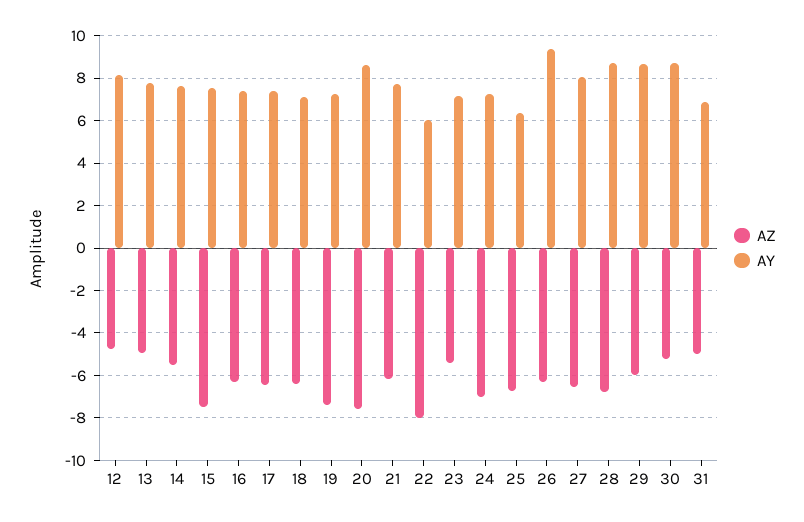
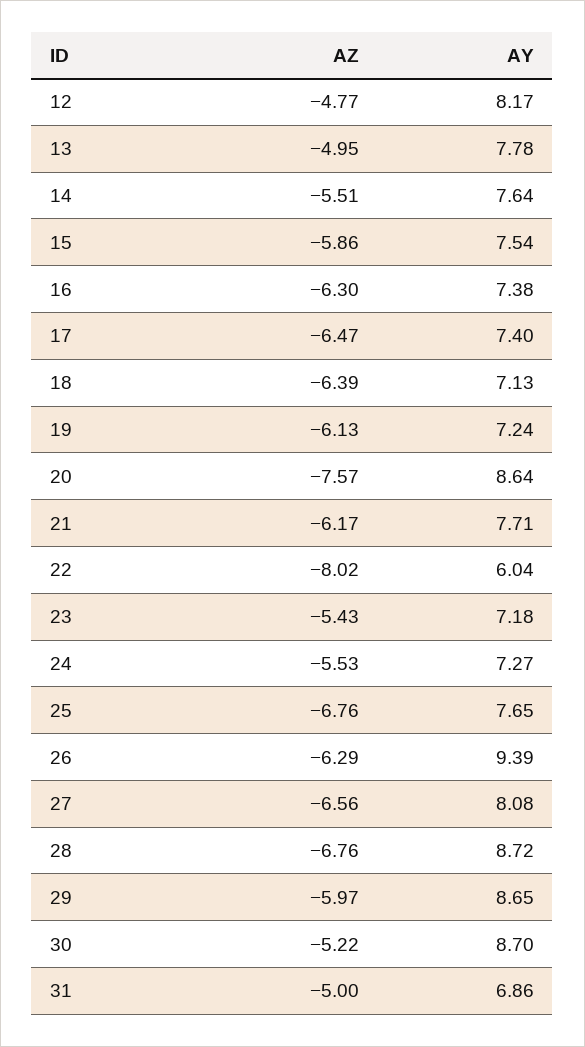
  {
    "AZ": {
      "12": -4.77,
      "13": -4.95,
      "14": -5.51,
-     "15": -7.5,
+     "15": -5.86,
      "16": -6.3,
      "17": -6.47,
      "18": -6.39,
-     "19": -7.5,
+     "19": -6.13,
      "20": -7.57,
      "21": -6.17,
      "22": -8.02,
      "23": -5.43,
-     "24": -7,
+     "24": -5.53,
      "25": -6.76,
      "26": -6.29,
      "27": -6.56,
      "28": -6.76,
      "29": -5.97,
      "30": -5.22,
      "31": -5
    },
    "AY": {
      "12": 8.17,
      "13": 7.78,
      "14": 7.64,
      "15": 7.54,
      "16": 7.38,
      "17": 7.4,
      "18": 7.13,
      "19": 7.24,
      "20": 8.64,
      "21": 7.71,
      "22": 6.04,
      "23": 7.18,
      "24": 7.27,
-     "25": 6.5,
+     "25": 7.65,
      "26": 9.39,
      "27": 8.08,
      "28": 8.72,
      "29": 8.65,
      "30": 8.7,
      "31": 6.86
    }
  }

